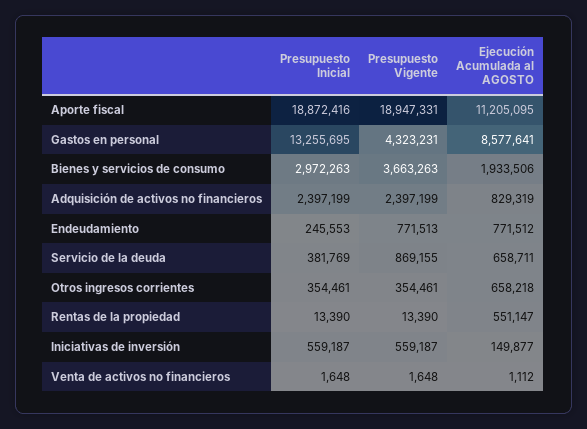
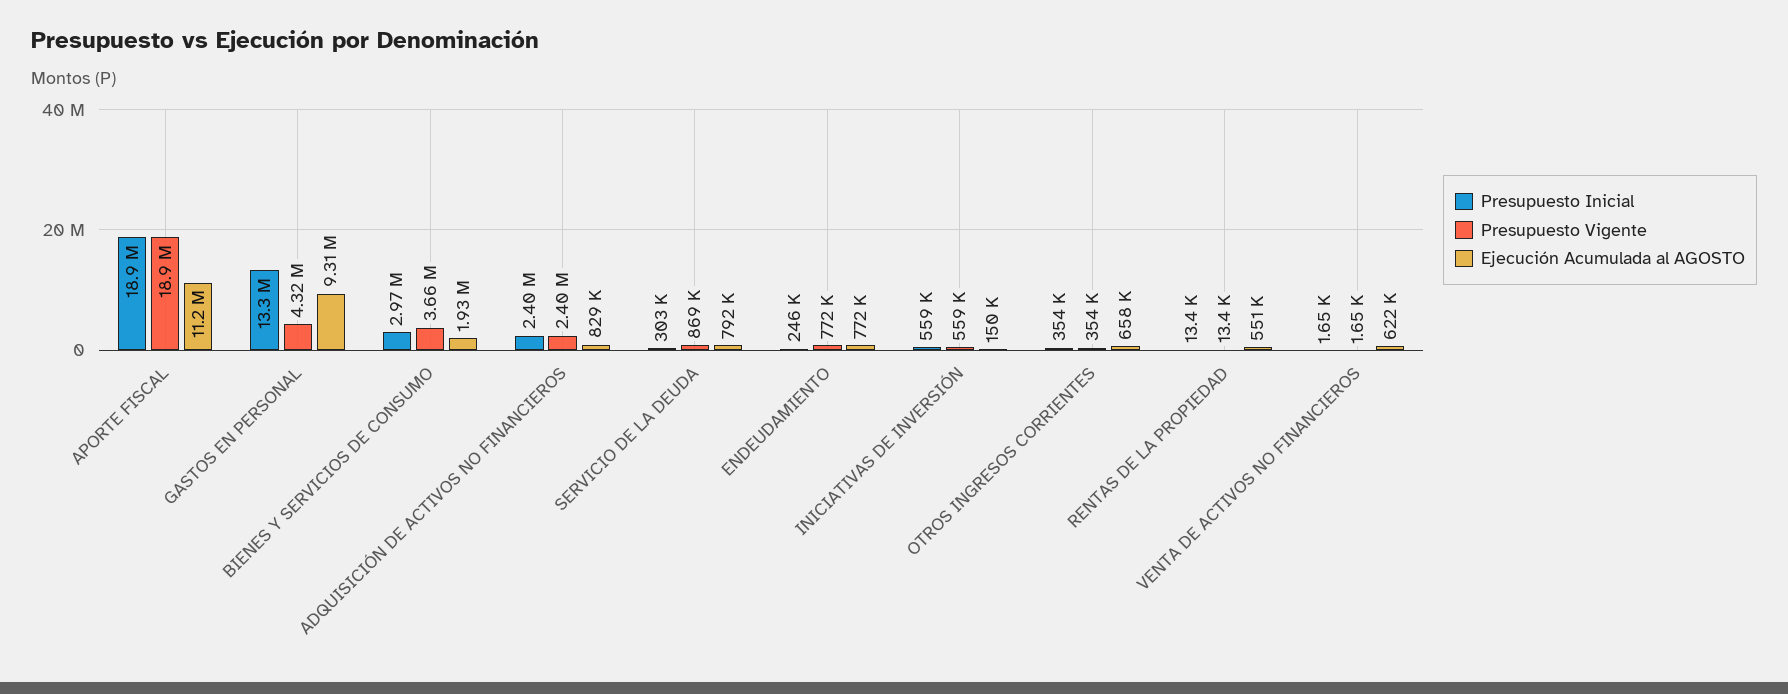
  {
    "Presupuesto Inicial": {
      "Aporte fiscal": 18872416,
      "Gastos en personal": 13255695,
      "Bienes y servicios de consumo": 2972263,
      "Adquisición de activos no financieros": 2397199,
      "Endeudamiento": 245553,
-     "Servicio de la deuda": 381769,
+     "Servicio de la deuda": 303000,
      "Otros ingresos corrientes": 354461,
      "Rentas de la propiedad": 13390,
      "Iniciativas de inversión": 559187,
      "Venta de activos no financieros": 1648
    },
    "Presupuesto Vigente": {
      "Aporte fiscal": 18947331,
      "Gastos en personal": 4323231,
      "Bienes y servicios de consumo": 3663263,
      "Adquisición de activos no financieros": 2397199,
      "Endeudamiento": 771513,
      "Servicio de la deuda": 869155,
      "Otros ingresos corrientes": 354461,
      "Rentas de la propiedad": 13390,
      "Iniciativas de inversión": 559187,
      "Venta de activos no financieros": 1648
    },
    "Ejecución Acumulada al AGOSTO": {
      "Aporte fiscal": 11205095,
-     "Gastos en personal": 8577641,
+     "Gastos en personal": 9310000,
      "Bienes y servicios de consumo": 1933506,
      "Adquisición de activos no financieros": 829319,
      "Endeudamiento": 771512,
-     "Servicio de la deuda": 658711,
+     "Servicio de la deuda": 792000,
      "Otros ingresos corrientes": 658218,
      "Rentas de la propiedad": 551147,
      "Iniciativas de inversión": 149877,
-     "Venta de activos no financieros": 1112
+     "Venta de activos no financieros": 622000
    }
  }

